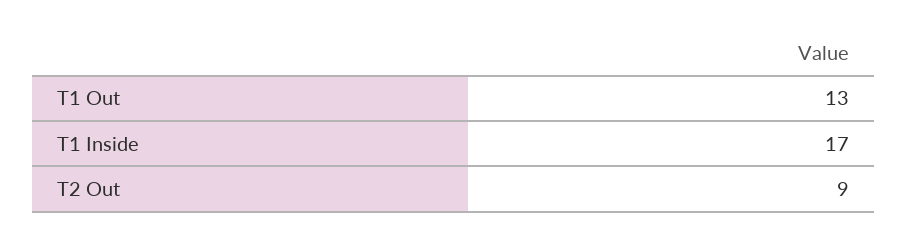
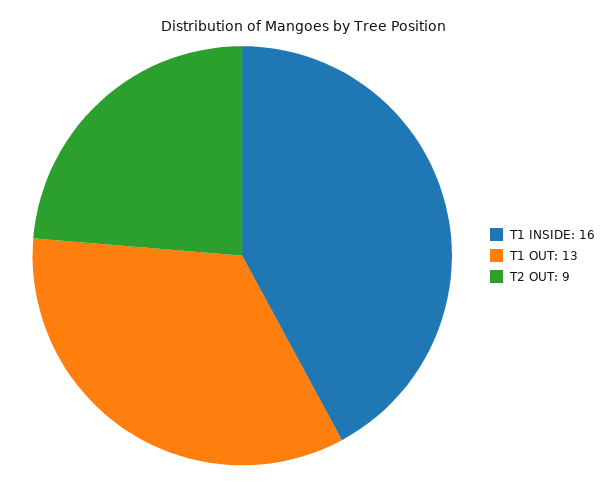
  {
    "T1 Out": 13,
-   "T1 Inside": 17,
+   "T1 Inside": 16,
    "T2 Out": 9
  }

